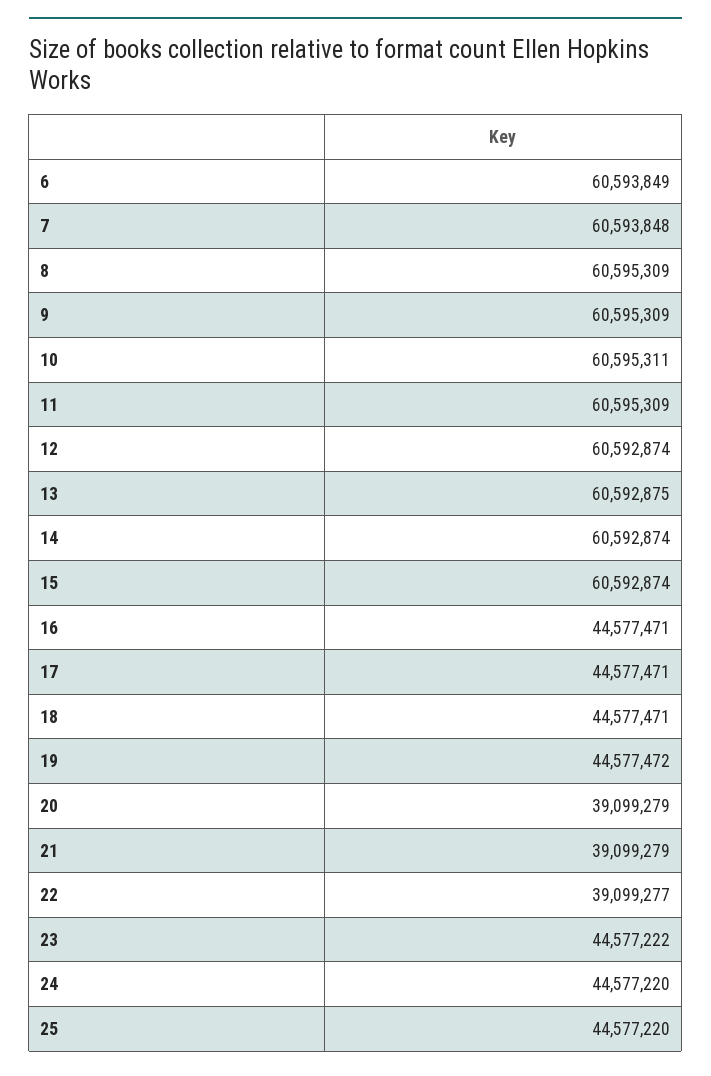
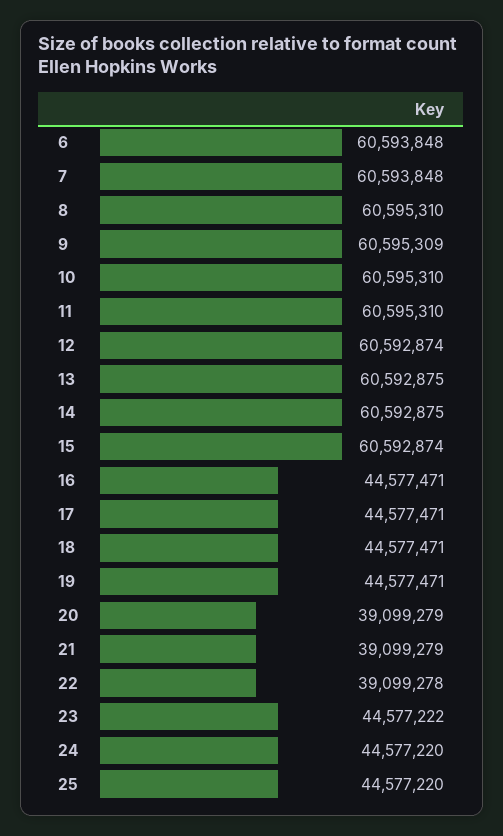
  {
-   "6": 60593849,
+   "6": 60593848,
    "7": 60593848,
-   "8": 60595309,
+   "8": 60595310,
    "9": 60595309,
-   "10": 60595311,
+   "10": 60595310,
-   "11": 60595309,
+   "11": 60595310,
    "12": 60592874,
    "13": 60592875,
-   "14": 60592874,
+   "14": 60592875,
    "15": 60592874,
    "16": 44577471,
    "17": 44577471,
    "18": 44577471,
-   "19": 44577472,
+   "19": 44577471,
    "20": 39099279,
    "21": 39099279,
-   "22": 39099277,
+   "22": 39099278,
    "23": 44577222,
    "24": 44577220,
    "25": 44577220
  }

